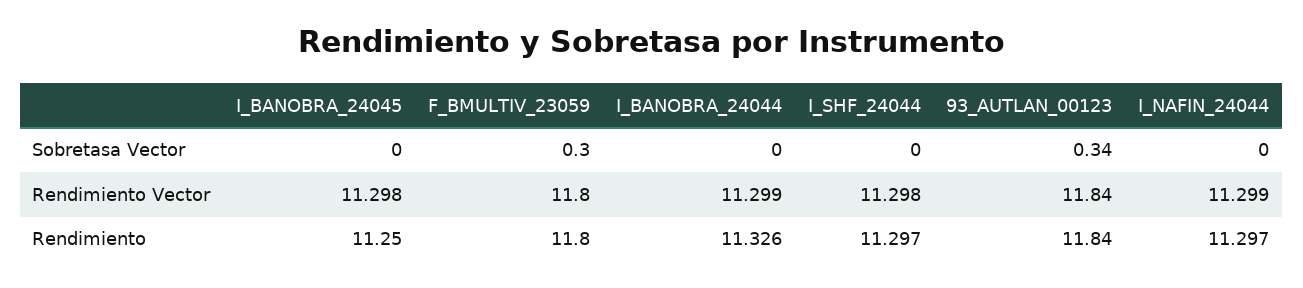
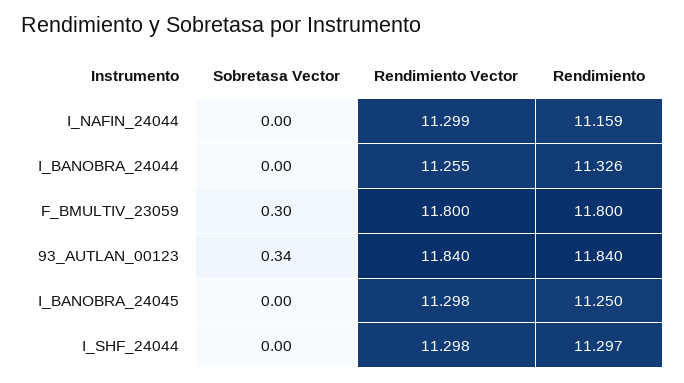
  {
    "I_BANOBRA_24045": {
      "Sobretasa Vector": 0,
      "Rendimiento Vector": 11.298,
      "Rendimiento": 11.25
    },
    "F_BMULTIV_23059": {
      "Sobretasa Vector": 0.3,
      "Rendimiento Vector": 11.8,
      "Rendimiento": 11.8
    },
    "I_BANOBRA_24044": {
      "Sobretasa Vector": 0,
-     "Rendimiento Vector": 11.299,
+     "Rendimiento Vector": 11.255,
      "Rendimiento": 11.326
    },
    "I_SHF_24044": {
      "Sobretasa Vector": 0,
      "Rendimiento Vector": 11.298,
      "Rendimiento": 11.297
    },
    "93_AUTLAN_00123": {
      "Sobretasa Vector": 0.34,
      "Rendimiento Vector": 11.84,
      "Rendimiento": 11.84
    },
    "I_NAFIN_24044": {
      "Sobretasa Vector": 0,
      "Rendimiento Vector": 11.299,
-     "Rendimiento": 11.297
+     "Rendimiento": 11.159
    }
  }

